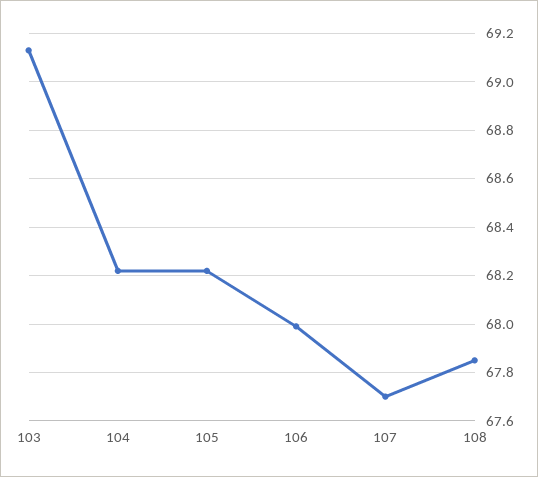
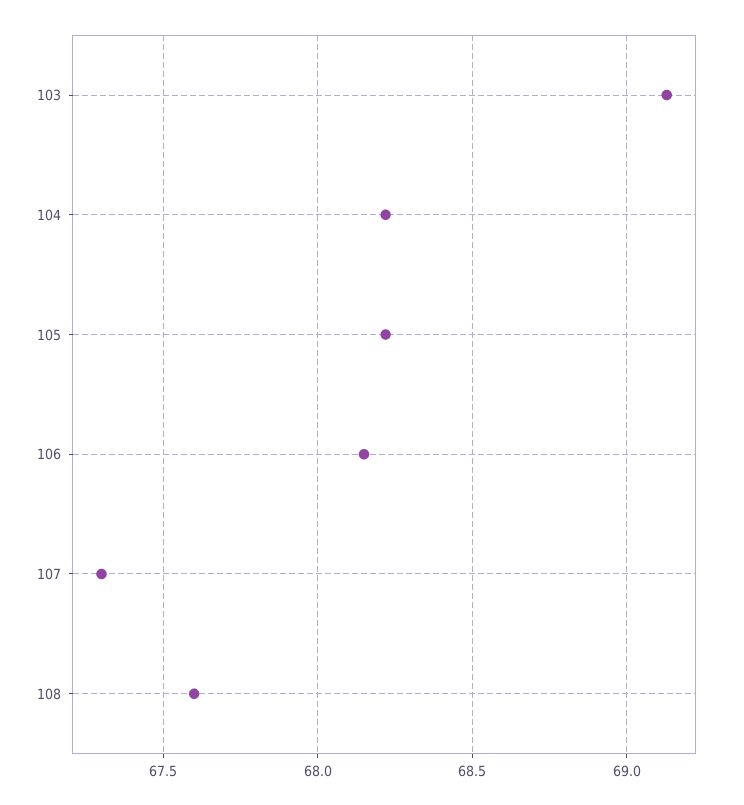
  {
    "103": 69.15,
    "104": 68.2,
    "105": 68.2,
-   "106": 68,
+   "106": 68.15,
-   "107": 67.7,
+   "107": 67.3,
-   "108": 67.85
+   "108": 67.6
  }

